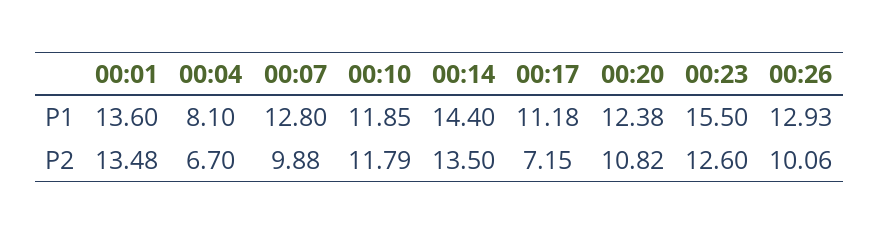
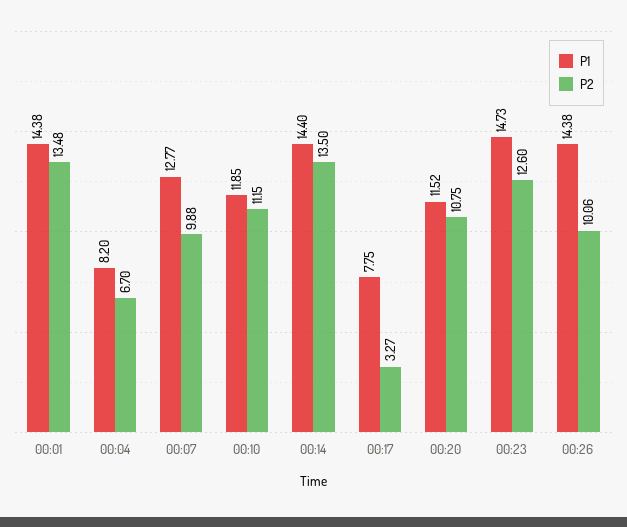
  {
    "P1": {
-     "00:01": 13.6,
+     "00:01": 14.38,
-     "00:04": 8.1,
+     "00:04": 8.2,
-     "00:07": 12.8,
+     "00:07": 12.77,
      "00:10": 11.85,
      "00:14": 14.4,
-     "00:17": 11.18,
+     "00:17": 7.75,
-     "00:20": 12.38,
+     "00:20": 11.52,
-     "00:23": 15.5,
+     "00:23": 14.73,
-     "00:26": 12.93
+     "00:26": 14.38
    },
    "P2": {
      "00:01": 13.48,
      "00:04": 6.7,
      "00:07": 9.88,
-     "00:10": 11.79,
+     "00:10": 11.15,
      "00:14": 13.5,
-     "00:17": 7.15,
+     "00:17": 3.27,
-     "00:20": 10.82,
+     "00:20": 10.75,
      "00:23": 12.6,
      "00:26": 10.06
    }
  }

